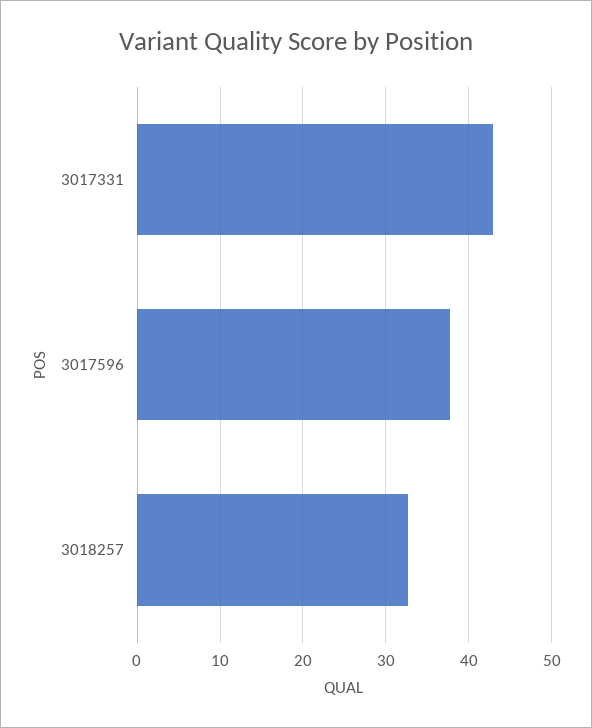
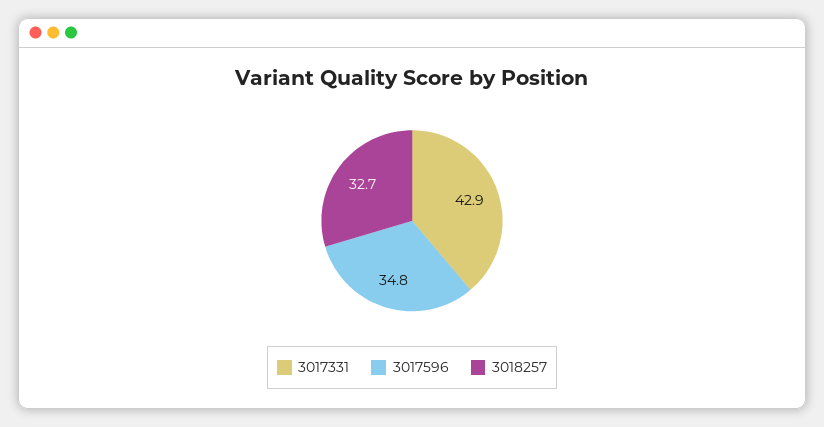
  {
    "3017331": 42.9,
-   "3017596": 38,
+   "3017596": 34.8,
    "3018257": 32.7
  }

